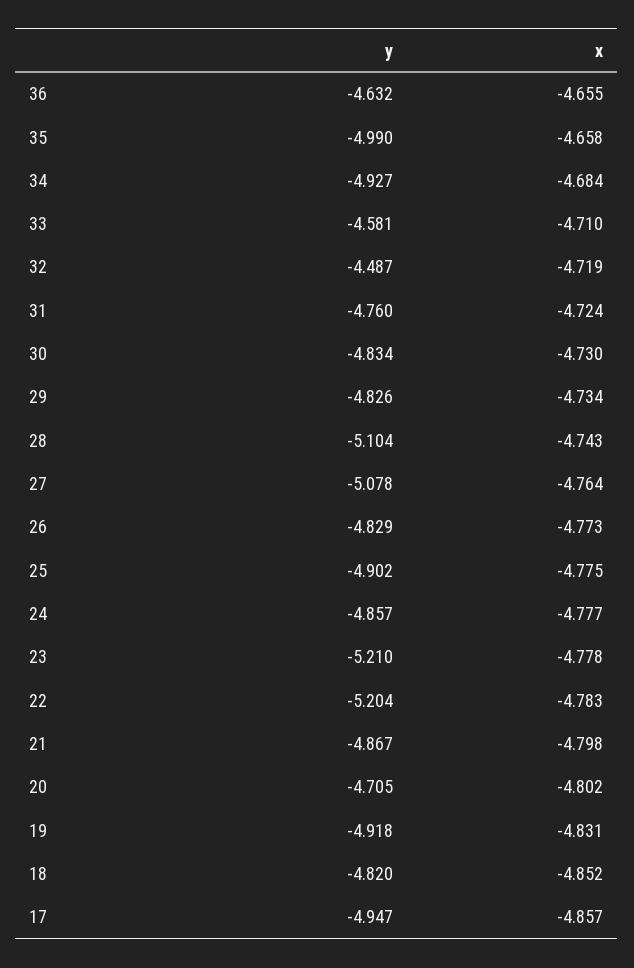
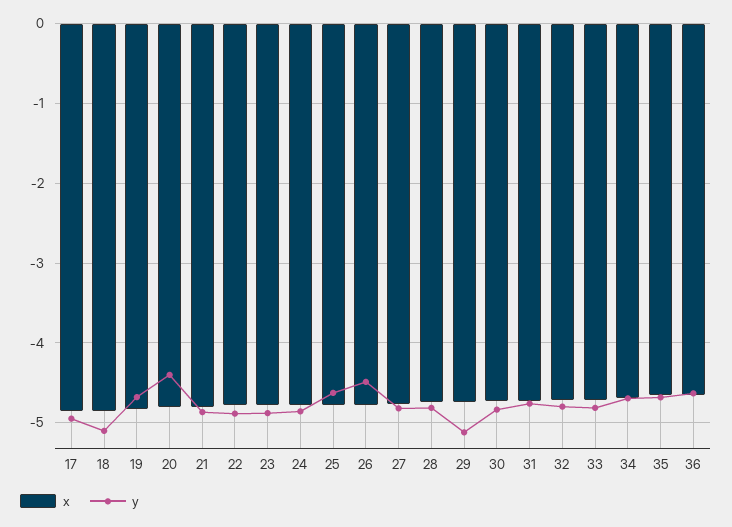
  {
    "y": {
      "36": -4.632,
-     "35": -4.99,
+     "35": -4.7,
-     "34": -4.927,
+     "34": -4.7,
-     "33": -4.581,
+     "33": -4.8,
-     "32": -4.487,
+     "32": -4.8,
      "31": -4.76,
      "30": -4.834,
-     "29": -4.826,
+     "29": -5.1,
-     "28": -5.104,
+     "28": -4.8,
-     "27": -5.078,
+     "27": -4.8,
-     "26": -4.829,
+     "26": -4.5,
-     "25": -4.902,
+     "25": -4.6,
      "24": -4.857,
-     "23": -5.21,
+     "23": -4.9,
-     "22": -5.204,
+     "22": -4.9,
      "21": -4.867,
-     "20": -4.705,
+     "20": -4.4,
-     "19": -4.918,
+     "19": -4.7,
-     "18": -4.82,
+     "18": -5.1,
      "17": -4.947
    },
    "x": {
      "36": -4.655,
      "35": -4.658,
      "34": -4.684,
      "33": -4.71,
      "32": -4.719,
      "31": -4.724,
      "30": -4.73,
      "29": -4.734,
      "28": -4.743,
      "27": -4.764,
      "26": -4.773,
      "25": -4.775,
      "24": -4.777,
      "23": -4.778,
      "22": -4.783,
      "21": -4.798,
      "20": -4.802,
      "19": -4.831,
      "18": -4.852,
      "17": -4.857
    }
  }

